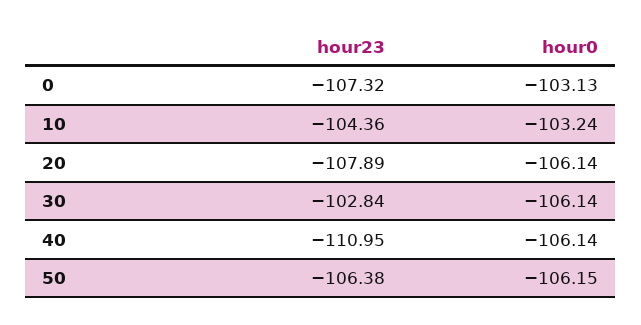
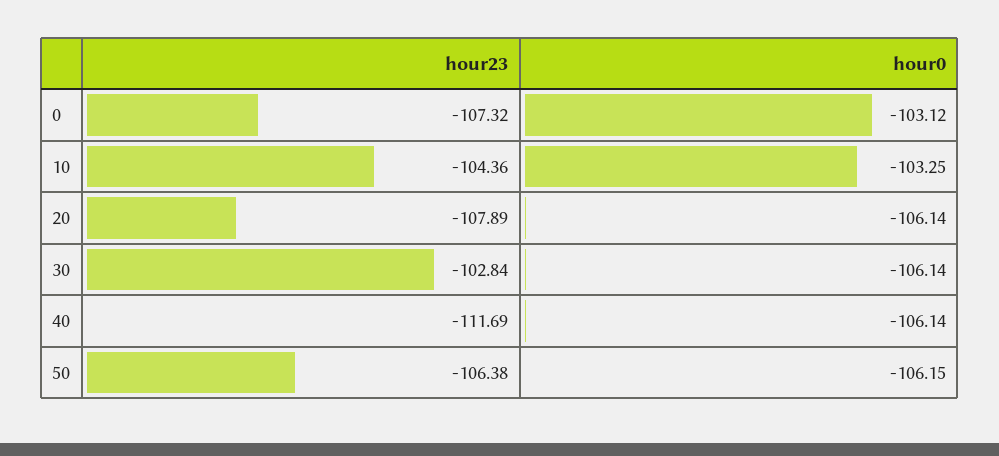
  {
    "hour23": {
      "0": -107.32,
      "10": -104.36,
      "20": -107.89,
      "30": -102.84,
-     "40": -110.95,
+     "40": -111.69,
      "50": -106.38
    },
    "hour0": {
-     "0": -103.13,
+     "0": -103.12,
-     "10": -103.24,
+     "10": -103.25,
      "20": -106.14,
      "30": -106.14,
      "40": -106.14,
      "50": -106.15
    }
  }

